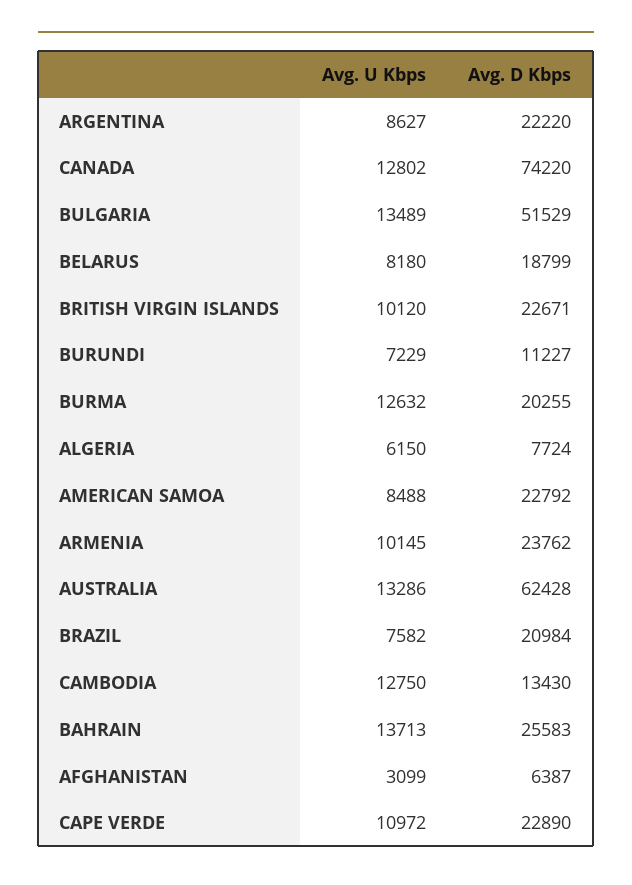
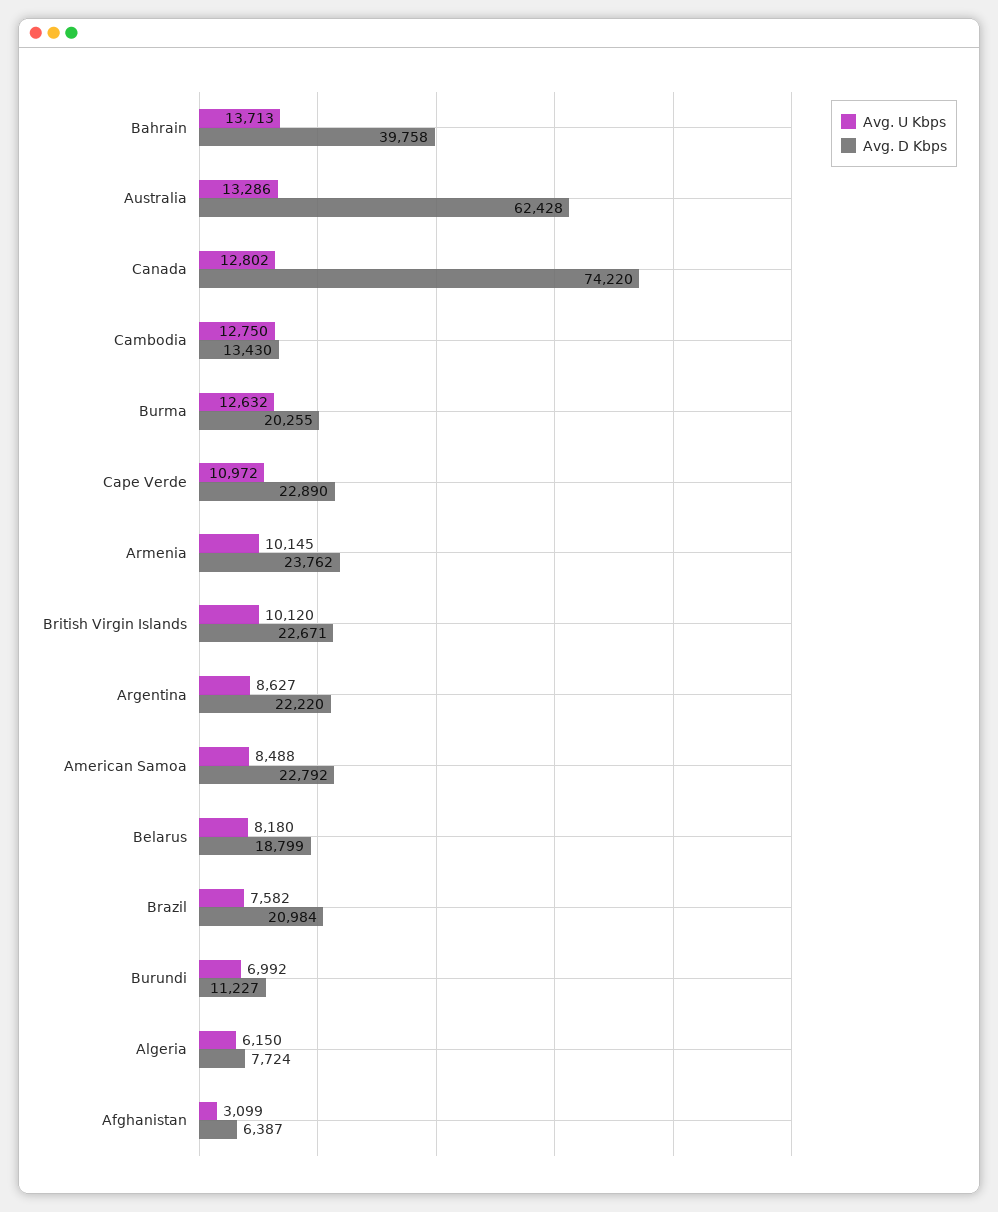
  {
    "Avg. U Kbps": {
      "ARGENTINA": 8627,
      "CANADA": 12802,
-     "BULGARIA": 13489,
      "BELARUS": 8180,
      "BRITISH VIRGIN ISLANDS": 10120,
-     "BURUNDI": 7229,
+     "BURUNDI": 6992,
      "BURMA": 12632,
      "ALGERIA": 6150,
      "AMERICAN SAMOA": 8488,
      "ARMENIA": 10145,
      "AUSTRALIA": 13286,
      "BRAZIL": 7582,
      "CAMBODIA": 12750,
      "BAHRAIN": 13713,
      "AFGHANISTAN": 3099,
      "CAPE VERDE": 10972
    },
    "Avg. D Kbps": {
      "ARGENTINA": 22220,
      "CANADA": 74220,
-     "BULGARIA": 51529,
      "BELARUS": 18799,
      "BRITISH VIRGIN ISLANDS": 22671,
      "BURUNDI": 11227,
      "BURMA": 20255,
      "ALGERIA": 7724,
      "AMERICAN SAMOA": 22792,
      "ARMENIA": 23762,
      "AUSTRALIA": 62428,
      "BRAZIL": 20984,
      "CAMBODIA": 13430,
-     "BAHRAIN": 25583,
+     "BAHRAIN": 39758,
      "AFGHANISTAN": 6387,
      "CAPE VERDE": 22890
    }
  }

